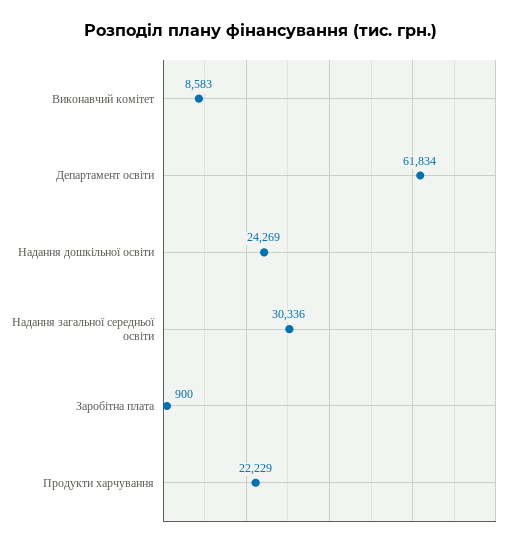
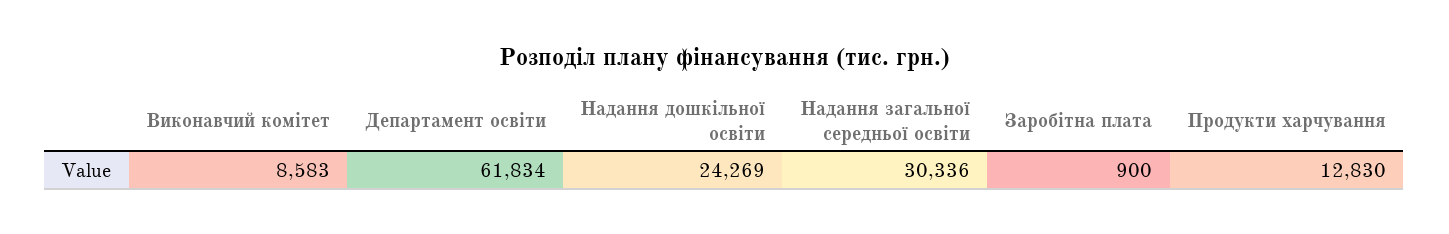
  {
    "Виконавчий комітет": 8583,
    "Департамент освіти": 61834,
    "Надання дошкільної освіти": 24269,
    "Надання загальної середньої освіти": 30336,
    "Заробітна плата": 900,
-   "Продукти харчування": 22229
+   "Продукти харчування": 12830
  }

